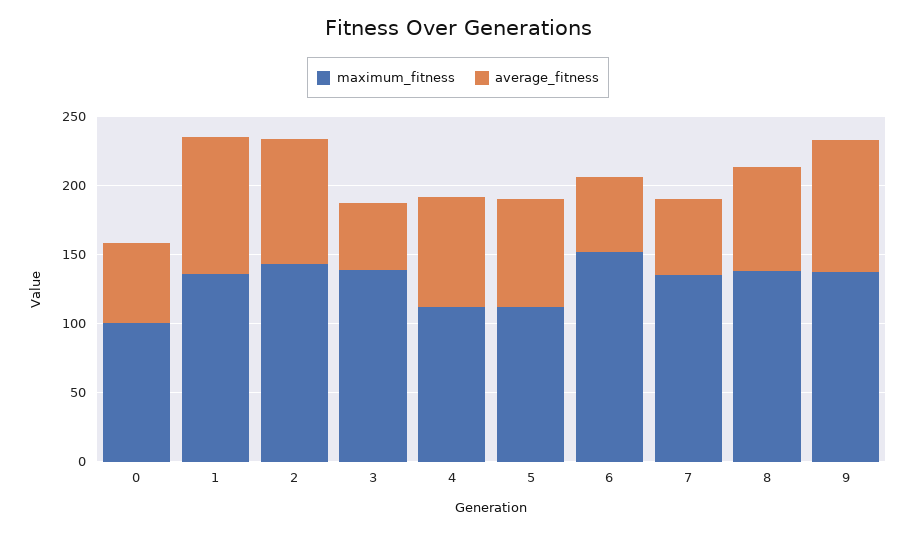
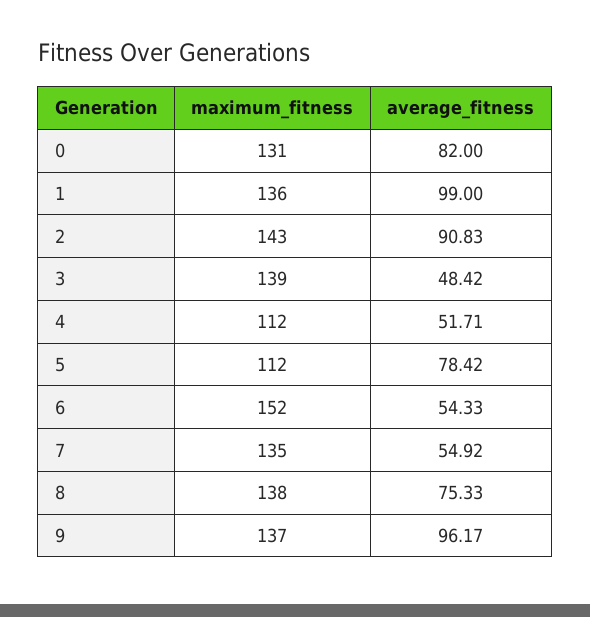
  {
    "maximum_fitness": {
-     "0": 100,
+     "0": 131,
      "1": 136,
      "2": 143,
      "3": 139,
      "4": 112,
      "5": 112,
      "6": 152,
      "7": 135,
      "8": 138,
      "9": 137
    },
    "average_fitness": {
-     "0": 60,
+     "0": 82,
      "1": 99,
      "2": 90.83,
      "3": 48.42,
-     "4": 80,
+     "4": 51.71,
      "5": 78.42,
      "6": 54.33,
      "7": 54.92,
      "8": 75.33,
      "9": 96.17
    }
  }

